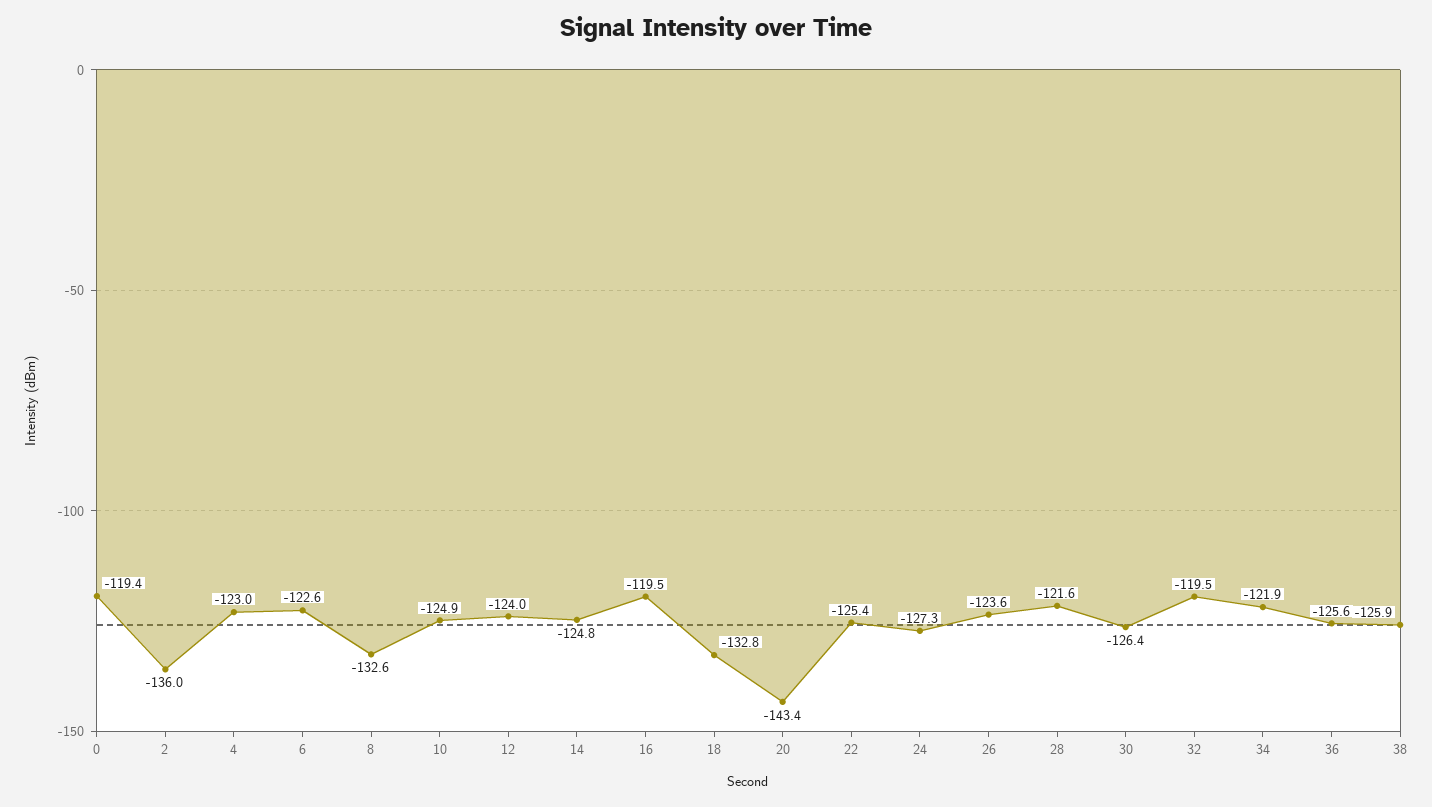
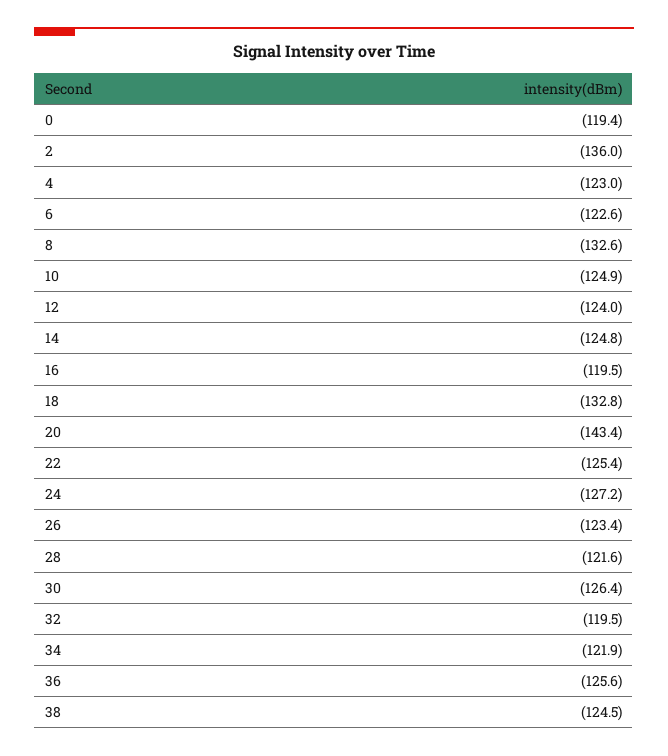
  {
    "0": -119.4,
    "2": -136,
    "4": -123,
    "6": -122.6,
    "8": -132.6,
    "10": -124.9,
    "12": -124,
    "14": -124.8,
    "16": -119.5,
    "18": -132.8,
    "20": -143.4,
    "22": -125.4,
-   "24": -127.3,
+   "24": -127.2,
-   "26": -123.6,
+   "26": -123.4,
    "28": -121.6,
    "30": -126.4,
    "32": -119.5,
    "34": -121.9,
    "36": -125.6,
-   "38": -125.9
+   "38": -124.5
  }

